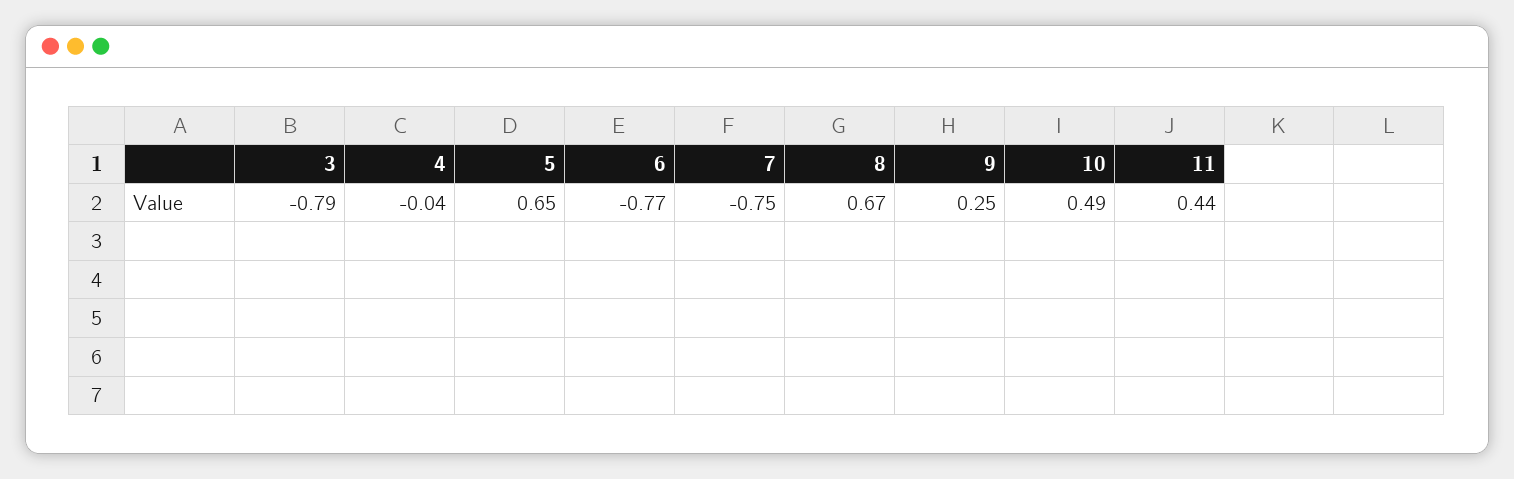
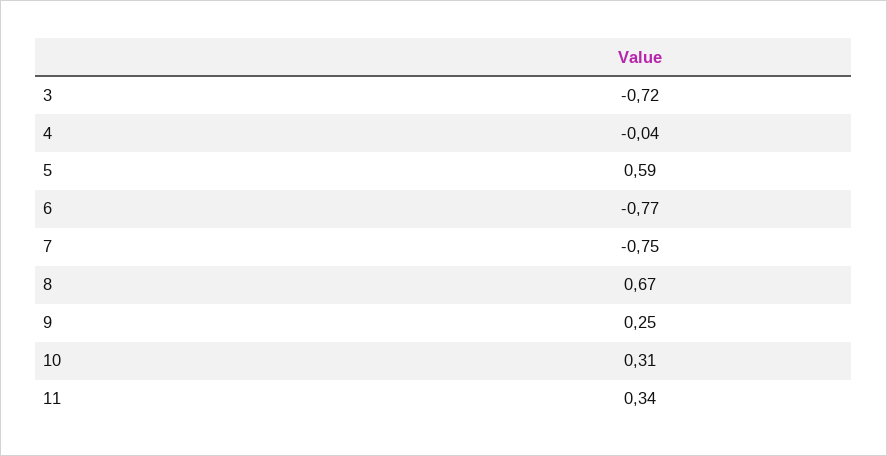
  {
-   "3": -0.79,
+   "3": -0.72,
    "4": -0.04,
-   "5": 0.65,
+   "5": 0.59,
    "6": -0.77,
    "7": -0.75,
    "8": 0.67,
    "9": 0.25,
-   "10": 0.49,
+   "10": 0.31,
-   "11": 0.44
+   "11": 0.34
  }

